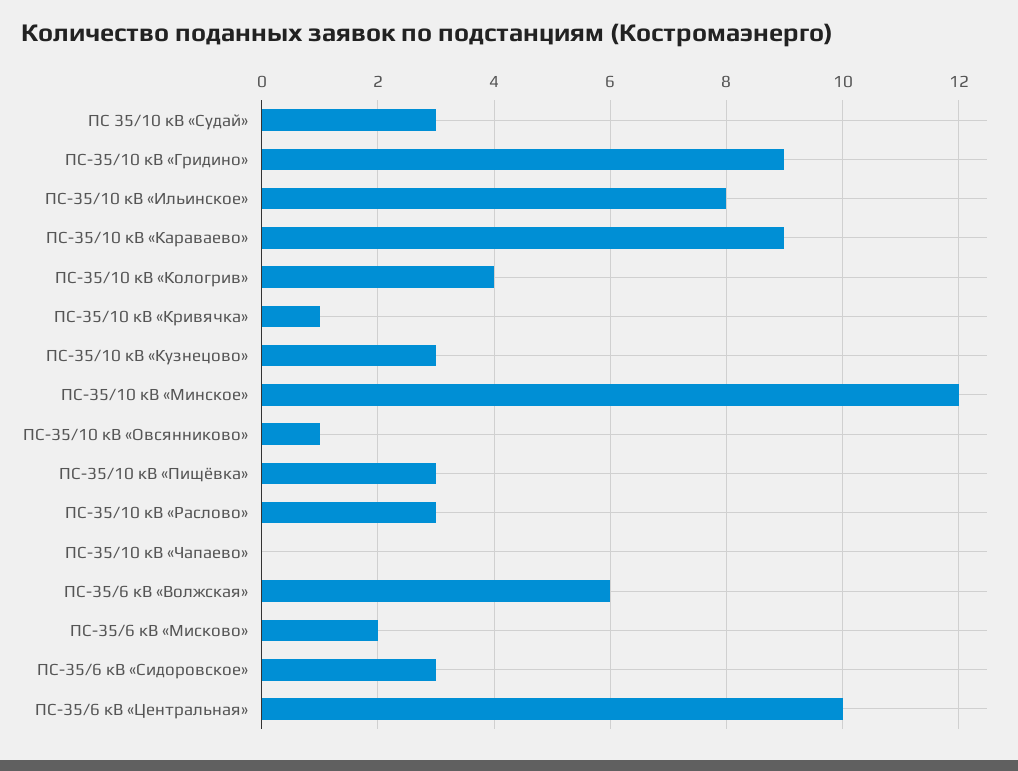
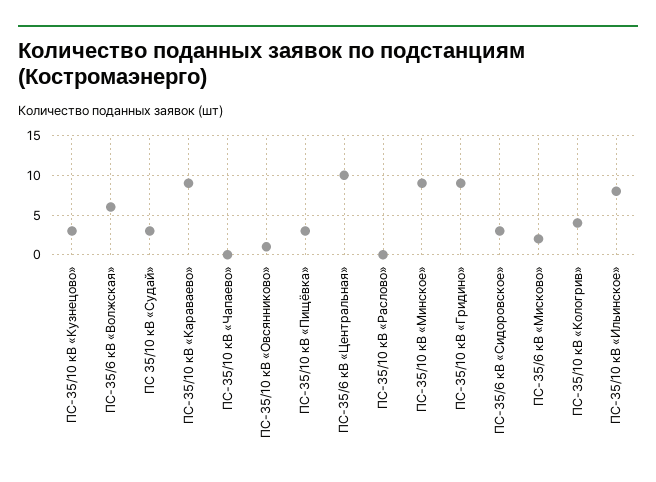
  {
    "ПС 35/10 кВ «Судай»": 3,
    "ПС-35/10 кВ «Гридино»": 9,
    "ПС-35/10 кВ «Ильинское»": 8,
    "ПС-35/10 кВ «Караваево»": 9,
    "ПС-35/10 кВ «Кологрив»": 4,
-   "ПС-35/10 кВ «Кривячка»": 1,
    "ПС-35/10 кВ «Кузнецово»": 3,
-   "ПС-35/10 кВ «Минское»": 12,
+   "ПС-35/10 кВ «Минское»": 9,
    "ПС-35/10 кВ «Овсянниково»": 1,
    "ПС-35/10 кВ «Пищёвка»": 3,
-   "ПС-35/10 кВ «Раслово»": 3,
+   "ПС-35/10 кВ «Раслово»": 0,
    "ПС-35/10 кВ «Чапаево»": 0,
    "ПС-35/6 кВ «Волжская»": 6,
    "ПС-35/6 кВ «Мисково»": 2,
    "ПС-35/6 кВ «Сидоровское»": 3,
    "ПС-35/6 кВ «Центральная»": 10
  }

